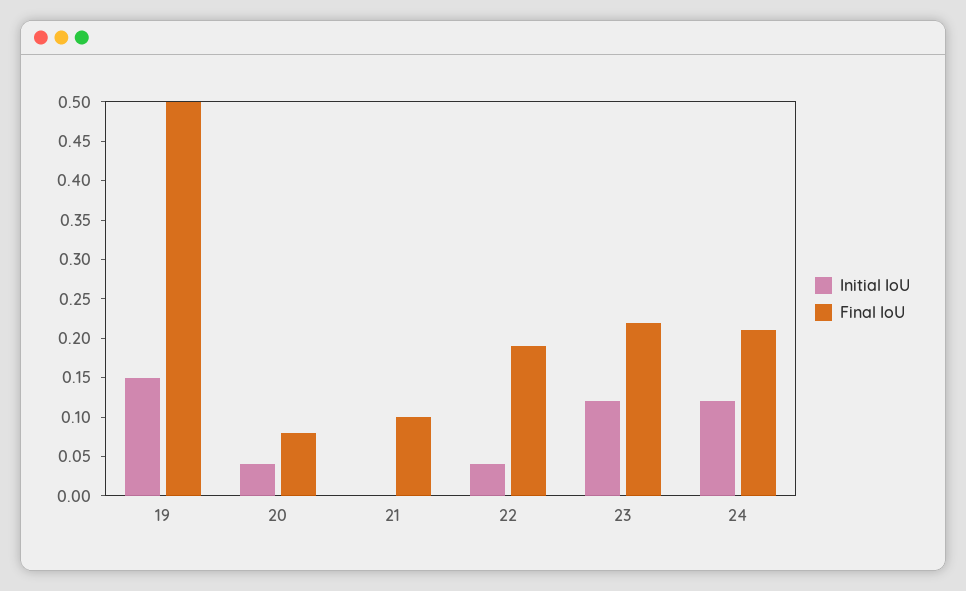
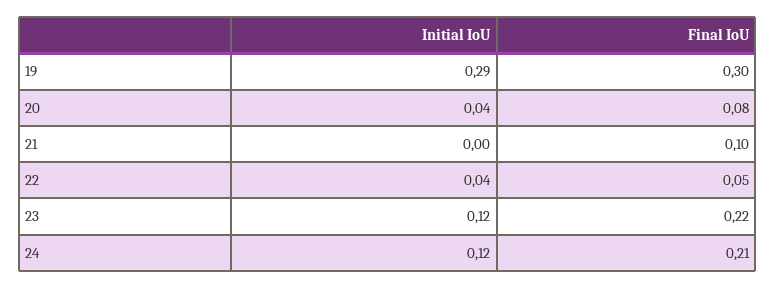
  {
    "Initial IoU": {
-     "19": 0.15,
+     "19": 0.29,
      "20": 0.04,
      "21": 0,
      "22": 0.04,
      "23": 0.12,
      "24": 0.12
    },
    "Final IoU": {
-     "19": 0.5,
+     "19": 0.3,
      "20": 0.08,
      "21": 0.1,
-     "22": 0.2,
+     "22": 0.05,
      "23": 0.22,
      "24": 0.21
    }
  }

